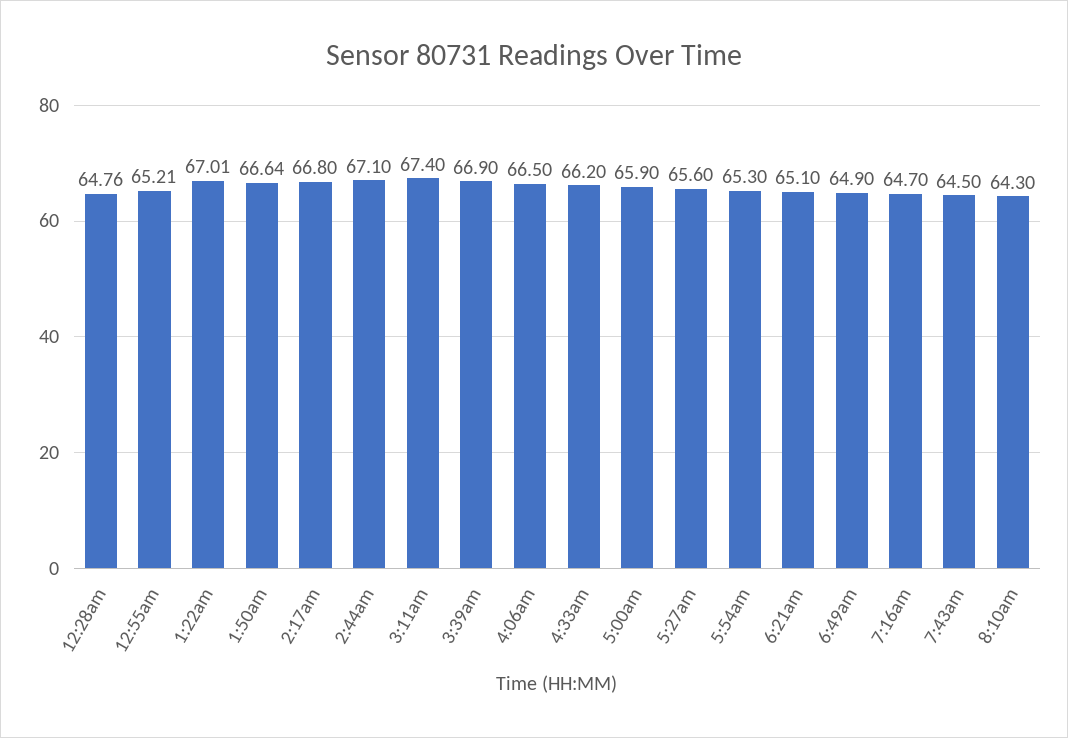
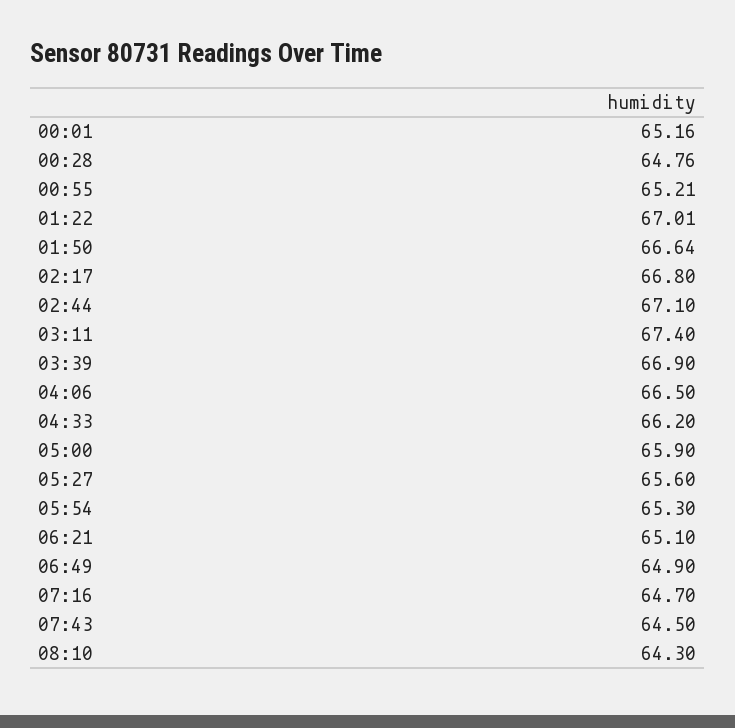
  {
    "12:28am": 64.76,
    "12:55am": 65.21,
    "1:22am": 67.01,
    "1:50am": 66.64,
    "2:17am": 66.8,
    "2:44am": 67.1,
    "3:11am": 67.4,
    "3:39am": 66.9,
    "4:06am": 66.5,
    "4:33am": 66.2,
    "5:00am": 65.9,
    "5:27am": 65.6,
    "5:54am": 65.3,
    "6:21am": 65.1,
    "6:49am": 64.9,
    "7:16am": 64.7,
    "7:43am": 64.5,
-   "8:10am": 64.3
+   "8:10am": 64.3,
+   "00:01": 65.16
  }

